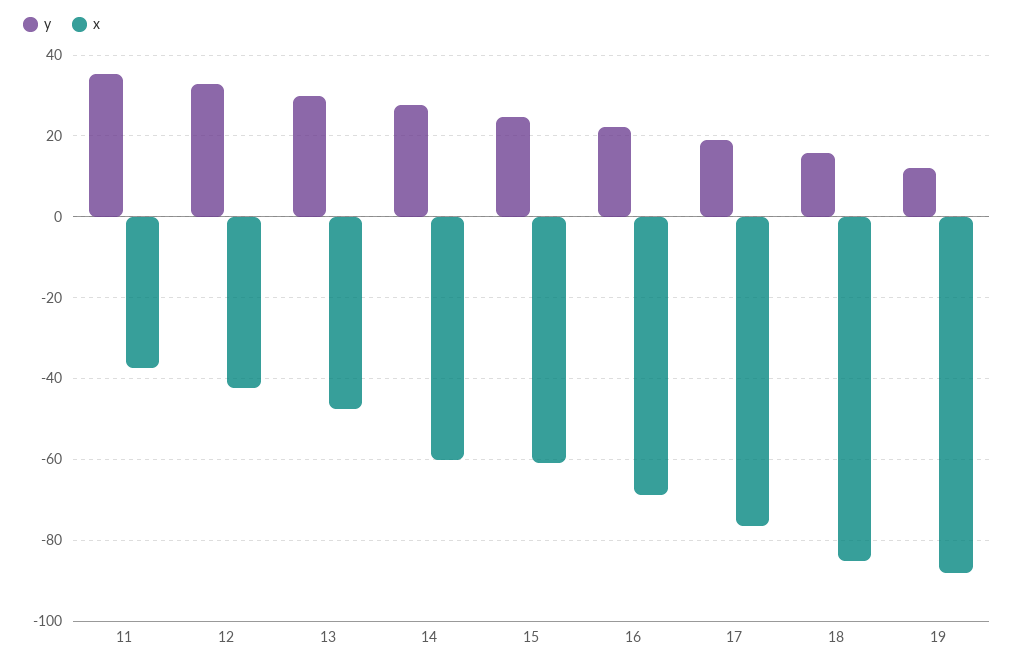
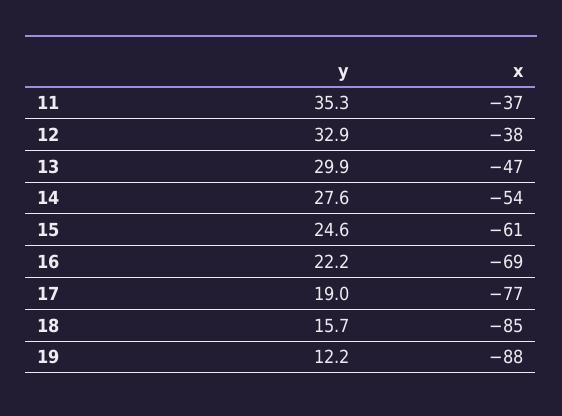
  {
    "y": {
      "11": 35.3,
      "12": 32.9,
      "13": 29.9,
      "14": 27.6,
      "15": 24.6,
      "16": 22.2,
      "17": 19,
      "18": 15.7,
      "19": 12.2
    },
    "x": {
      "11": -37,
-     "12": -42,
+     "12": -38,
      "13": -47,
-     "14": -60,
+     "14": -54,
      "15": -61,
      "16": -69,
      "17": -77,
      "18": -85,
      "19": -88
    }
  }

